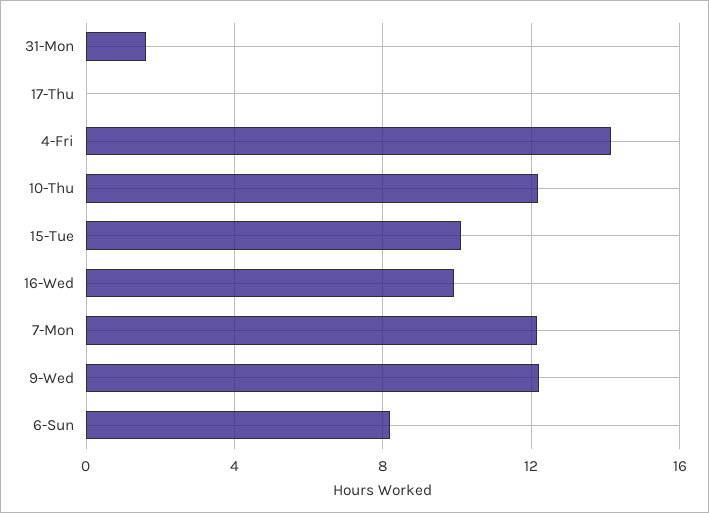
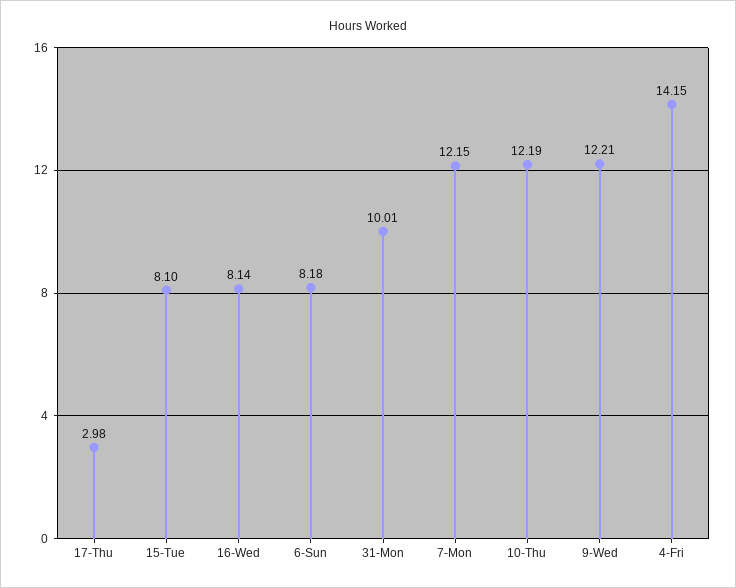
  {
-   "31-Mon": 1.5,
+   "31-Mon": 10.01,
-   "17-Thu": 0,
+   "17-Thu": 2.98,
    "4-Fri": 14.15,
    "10-Thu": 12.19,
-   "15-Tue": 10,
+   "15-Tue": 8.1,
-   "16-Wed": 10,
+   "16-Wed": 8.14,
    "7-Mon": 12.15,
    "9-Wed": 12.21,
    "6-Sun": 8.18
  }

